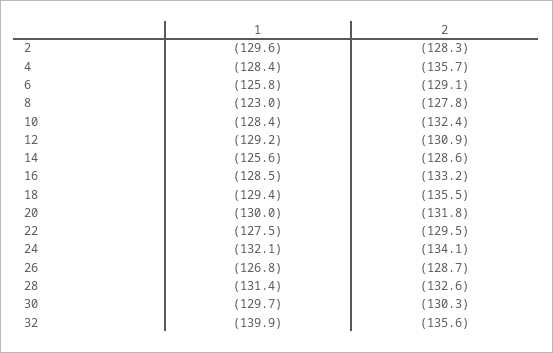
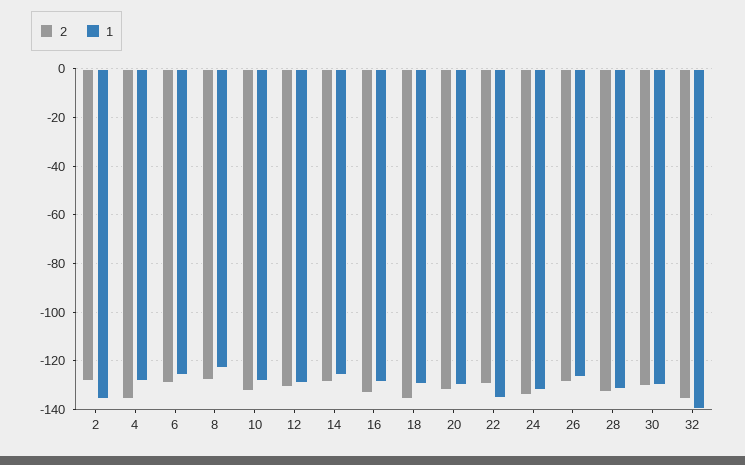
  {
    "1": {
-     "2": -129.6,
+     "2": -135,
      "4": -128.4,
      "6": -125.8,
      "8": -123,
      "10": -128.4,
      "12": -129.2,
      "14": -125.6,
      "16": -128.5,
      "18": -129.4,
      "20": -130,
-     "22": -127.5,
+     "22": -135,
      "24": -132.1,
      "26": -126.8,
      "28": -131.4,
      "30": -129.7,
      "32": -139.9
    },
    "2": {
      "2": -128.3,
      "4": -135.7,
      "6": -129.1,
      "8": -127.8,
      "10": -132.4,
      "12": -130.9,
      "14": -128.6,
      "16": -133.2,
      "18": -135.5,
      "20": -131.8,
      "22": -129.5,
      "24": -134.1,
      "26": -128.7,
      "28": -132.6,
      "30": -130.3,
      "32": -135.6
    }
  }

